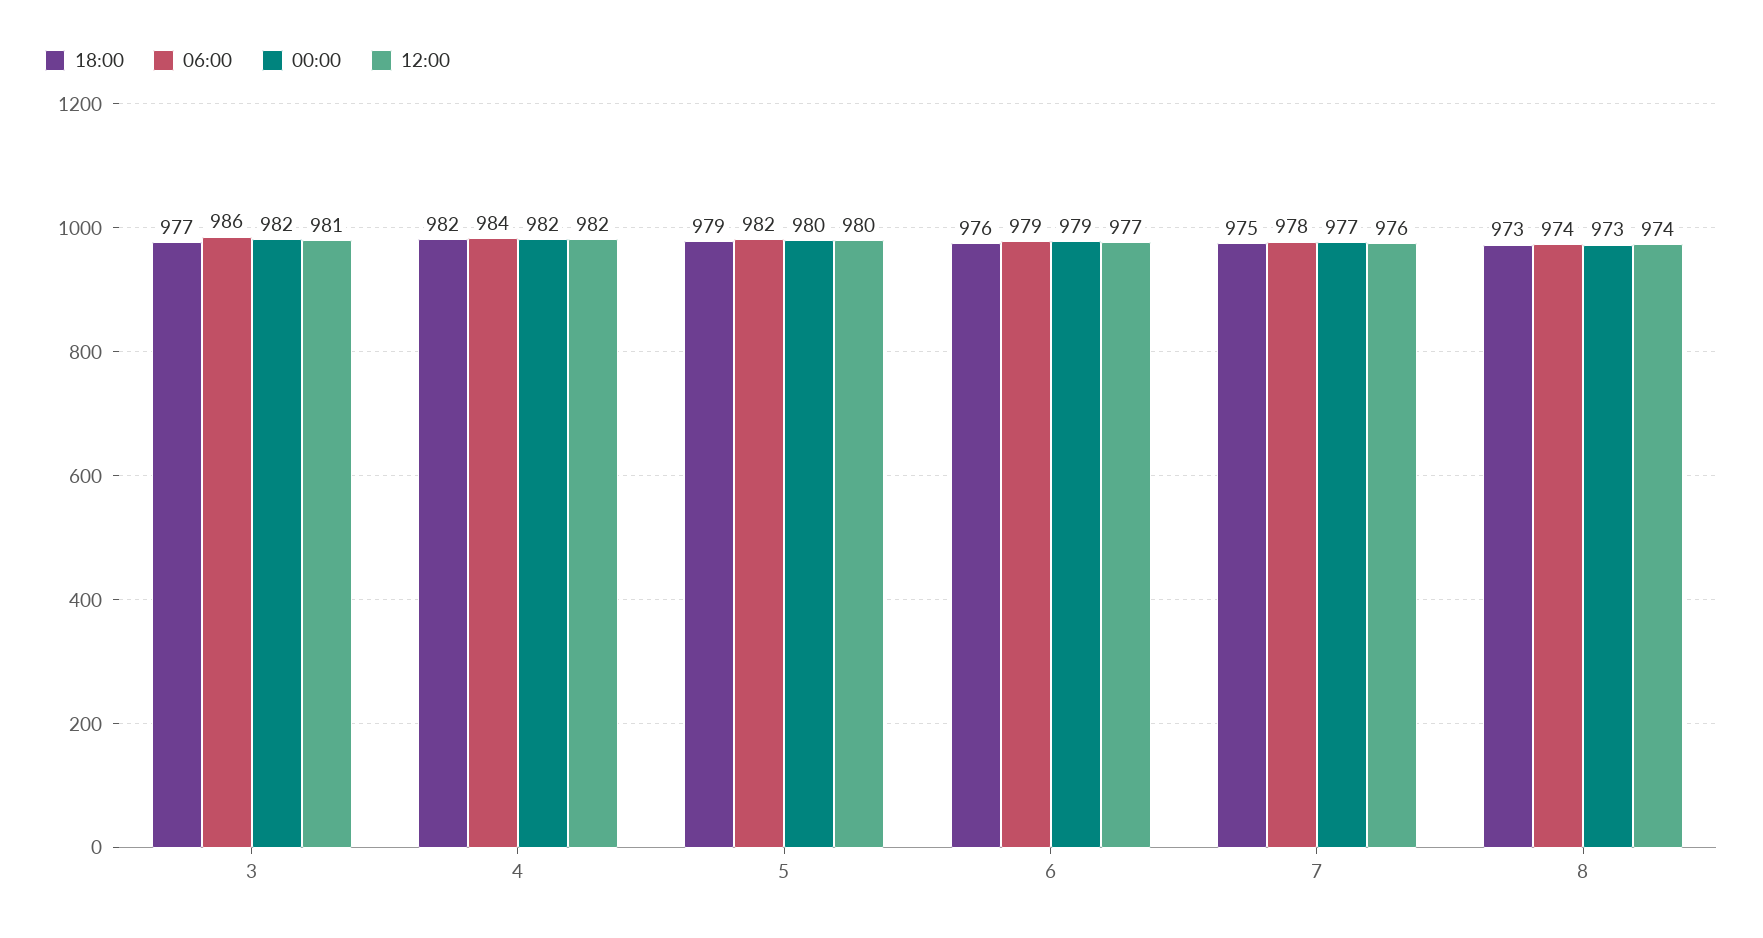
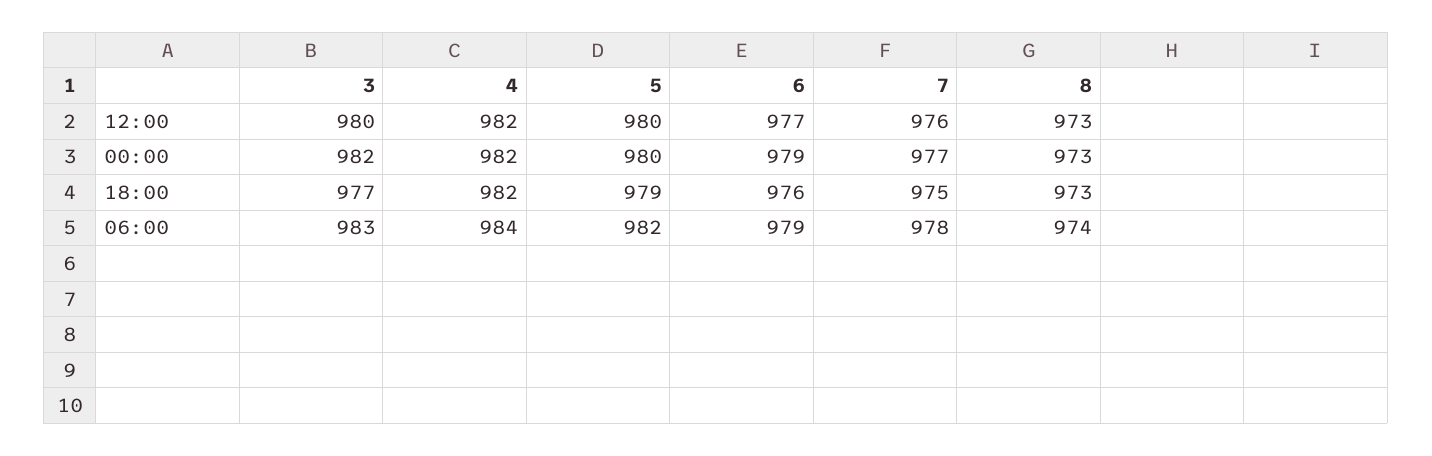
  {
    "18:00": {
      "3": 977,
      "4": 982,
      "5": 979,
      "6": 976,
      "7": 975,
      "8": 973
    },
    "06:00": {
-     "3": 986,
+     "3": 983,
      "4": 984,
      "5": 982,
      "6": 979,
      "7": 978,
      "8": 974
    },
    "00:00": {
      "3": 982,
      "4": 982,
      "5": 980,
      "6": 979,
      "7": 977,
      "8": 973
    },
    "12:00": {
-     "3": 981,
+     "3": 980,
      "4": 982,
      "5": 980,
      "6": 977,
      "7": 976,
-     "8": 974
+     "8": 973
    }
  }

